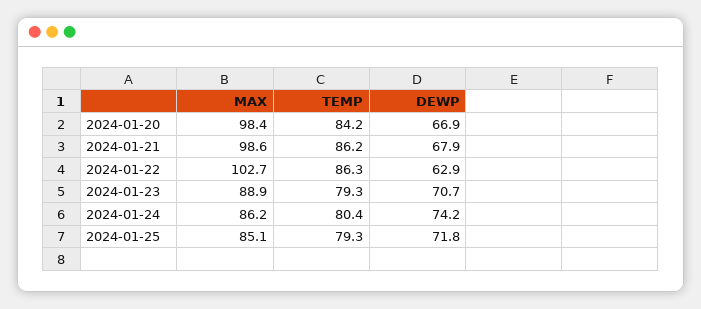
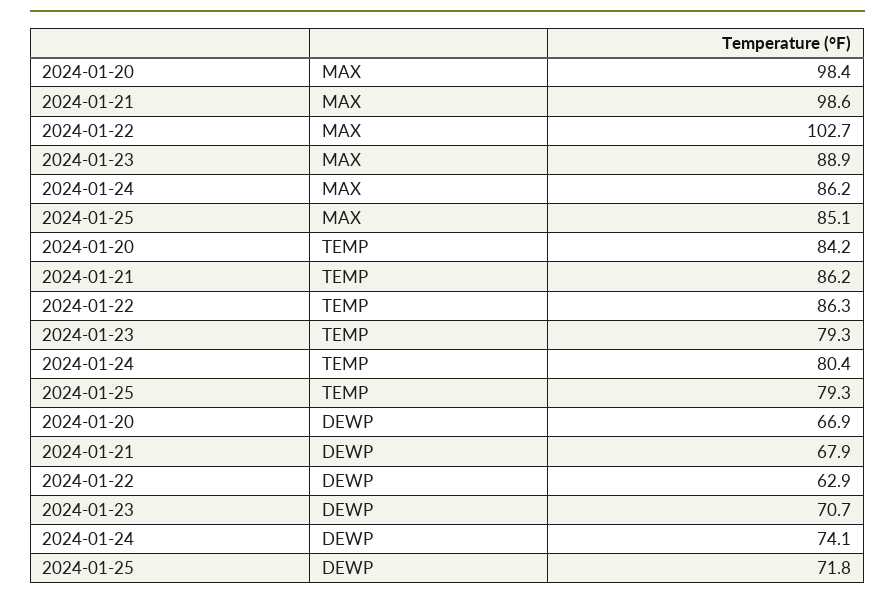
  {
    "MAX": {
      "2024-01-20": 98.4,
      "2024-01-21": 98.6,
      "2024-01-22": 102.7,
      "2024-01-23": 88.9,
      "2024-01-24": 86.2,
      "2024-01-25": 85.1
    },
    "TEMP": {
      "2024-01-20": 84.2,
      "2024-01-21": 86.2,
      "2024-01-22": 86.3,
      "2024-01-23": 79.3,
      "2024-01-24": 80.4,
      "2024-01-25": 79.3
    },
    "DEWP": {
      "2024-01-20": 66.9,
      "2024-01-21": 67.9,
      "2024-01-22": 62.9,
      "2024-01-23": 70.7,
-     "2024-01-24": 74.2,
+     "2024-01-24": 74.1,
      "2024-01-25": 71.8
    }
  }

